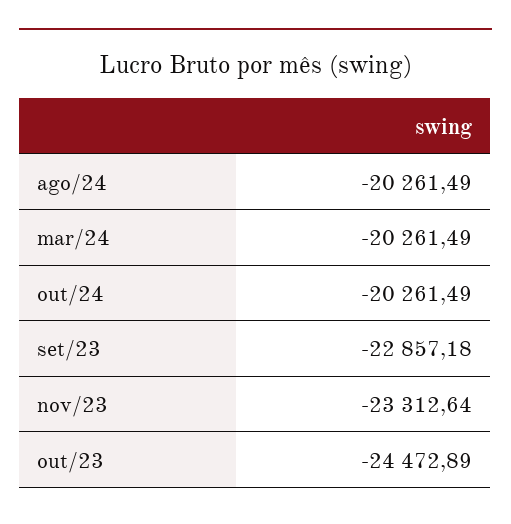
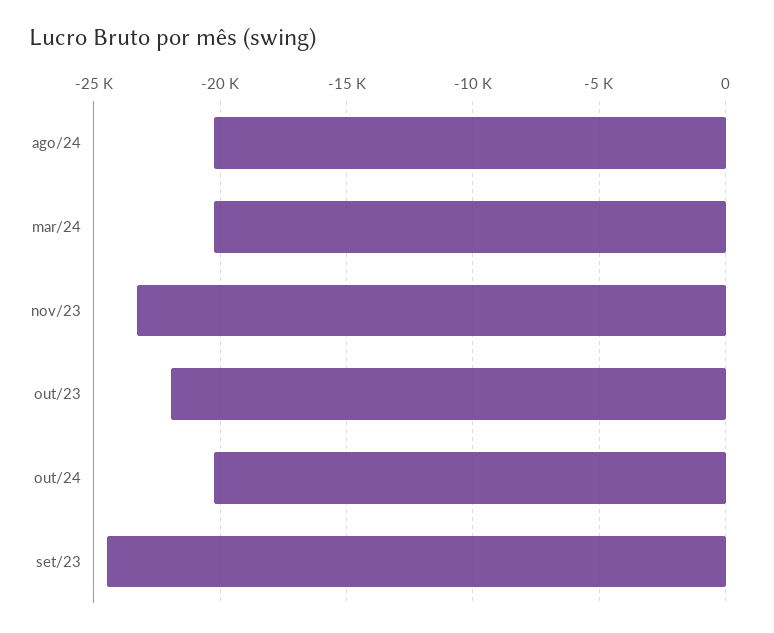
  {
    "ago/24": -20261.49,
    "mar/24": -20261.49,
    "out/24": -20261.49,
-   "set/23": -22857.18,
+   "set/23": -24500,
    "nov/23": -23312.64,
-   "out/23": -24472.89
+   "out/23": -22000
  }

